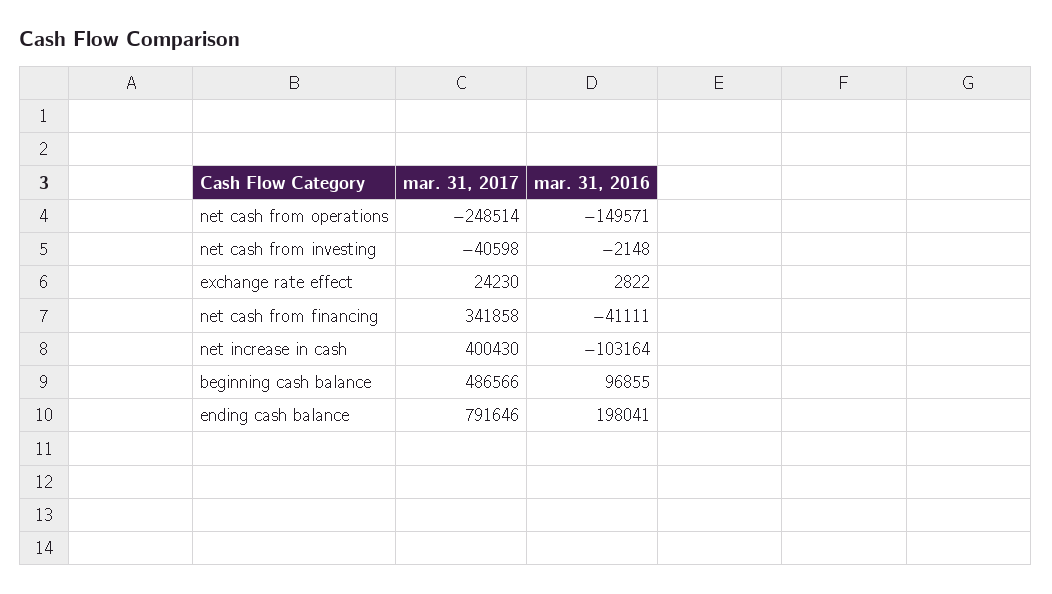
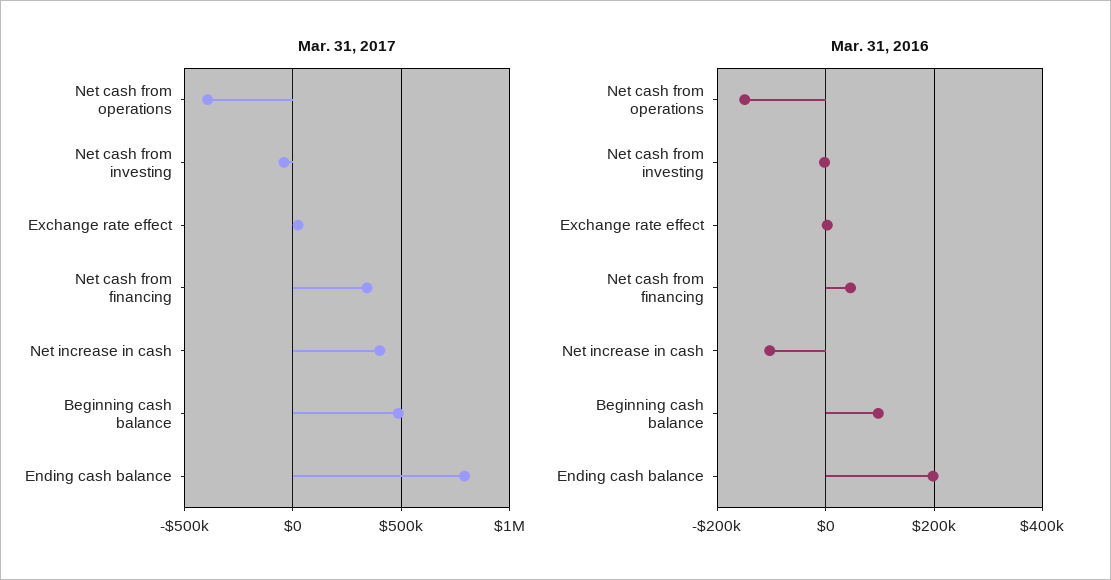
  {
    "mar. 31, 2017": {
-     "net cash from operations": -248514,
+     "net cash from operations": -400000,
      "net cash from investing": -40598,
      "exchange rate effect": 24230,
      "net cash from financing": 341858,
      "net increase in cash": 400430,
      "beginning cash balance": 486566,
      "ending cash balance": 791646
    },
    "mar. 31, 2016": {
      "net cash from operations": -149571,
      "net cash from investing": -2148,
      "exchange rate effect": 2822,
-     "net cash from financing": -41111,
+     "net cash from financing": 40000,
      "net increase in cash": -103164,
      "beginning cash balance": 96855,
      "ending cash balance": 198041
    }
  }

